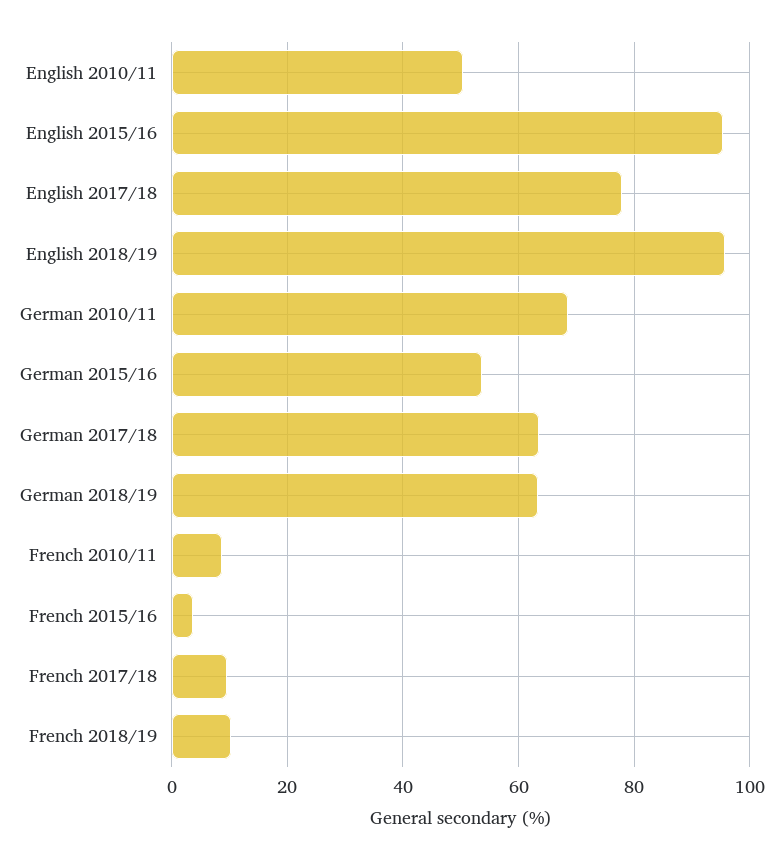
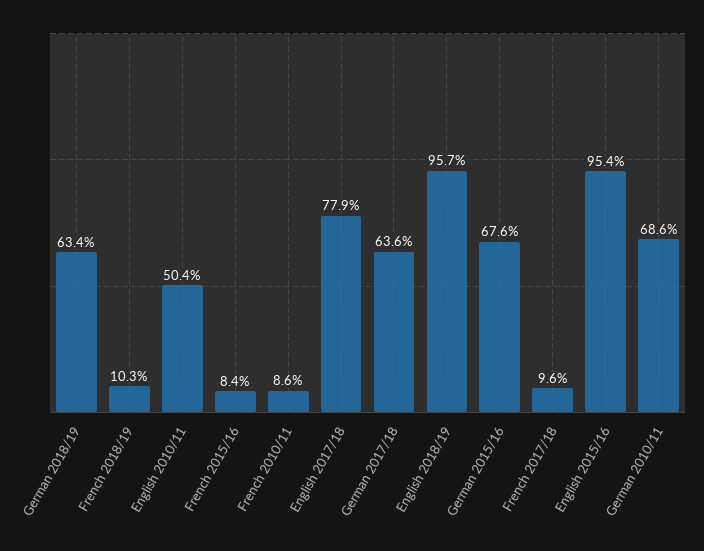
  {
    "English 2010/11": 50.4,
    "English 2015/16": 95.4,
    "English 2017/18": 77.9,
    "English 2018/19": 95.7,
    "German 2010/11": 68.6,
-   "German 2015/16": 54,
+   "German 2015/16": 67.6,
    "German 2017/18": 63.6,
    "German 2018/19": 63.4,
    "French 2010/11": 8.6,
-   "French 2015/16": 4,
+   "French 2015/16": 8.4,
    "French 2017/18": 9.6,
    "French 2018/19": 10.3
  }

